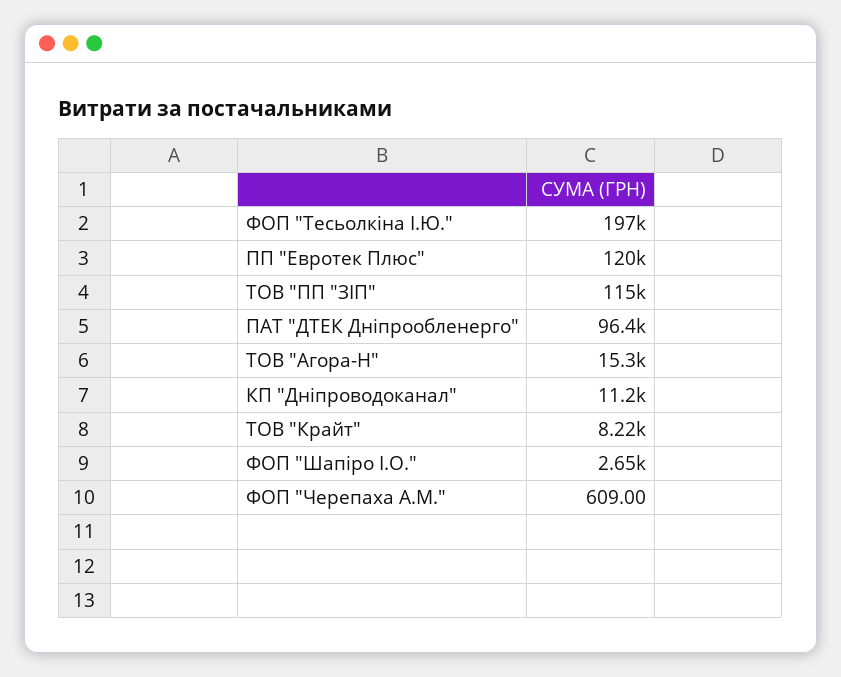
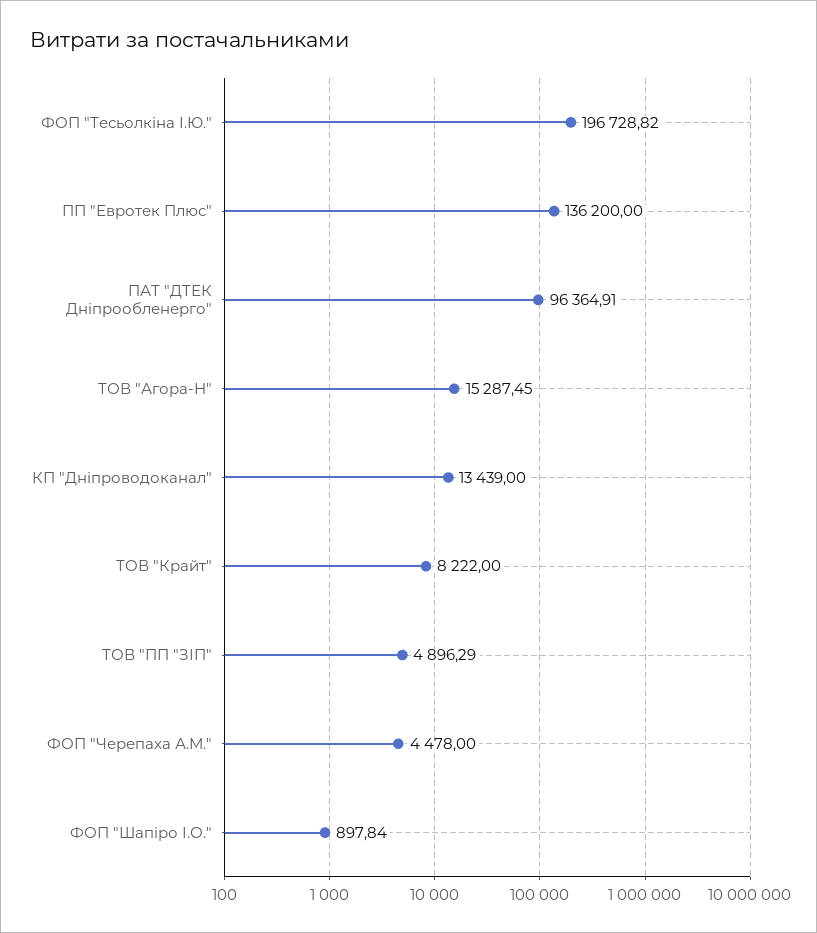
  {
    "ФОП \"Тесьолкіна І.Ю.\"": 196728.82,
-   "ПП \"Евротек Плюс\"": 120000,
+   "ПП \"Евротек Плюс\"": 136200,
-   "ТОВ \"ПП \"ЗІП\"": 115000,
+   "ТОВ \"ПП \"ЗІП\"": 4896.29,
    "ПАТ \"ДТЕК Дніпрообленерго\"": 96364.91,
    "ТОВ \"Агора-Н\"": 15287.45,
-   "КП \"Дніпроводоканал\"": 11200,
+   "КП \"Дніпроводоканал\"": 13439,
    "ТОВ \"Крайт\"": 8222,
-   "ФОП \"Шапіро І.О.\"": 2650,
+   "ФОП \"Шапіро І.О.\"": 897.84,
-   "ФОП \"Черепаха А.М.\"": 609
+   "ФОП \"Черепаха А.М.\"": 4478
  }

